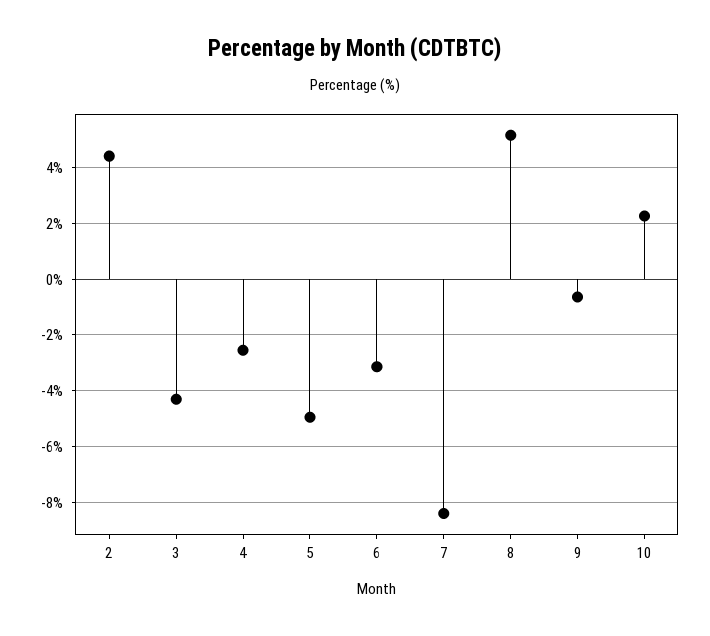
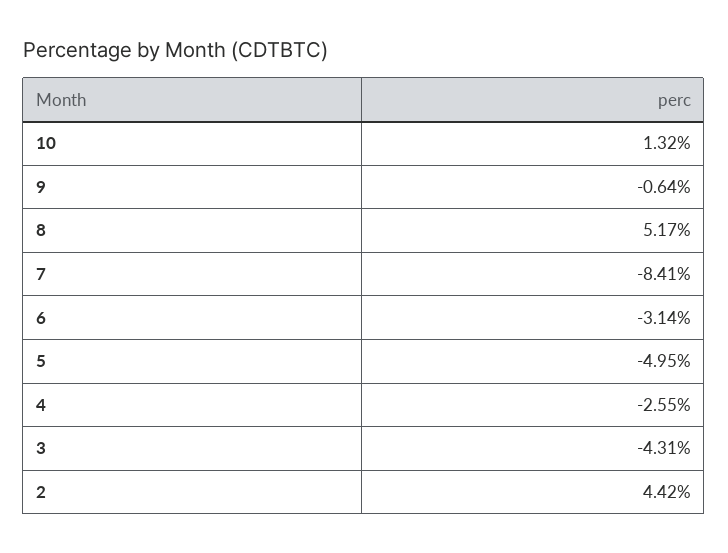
  {
    "2": 4.42,
    "3": -4.31,
    "4": -2.55,
    "5": -4.95,
    "6": -3.14,
    "7": -8.41,
    "8": 5.17,
    "9": -0.64,
-   "10": 2.25
+   "10": 1.32
  }

